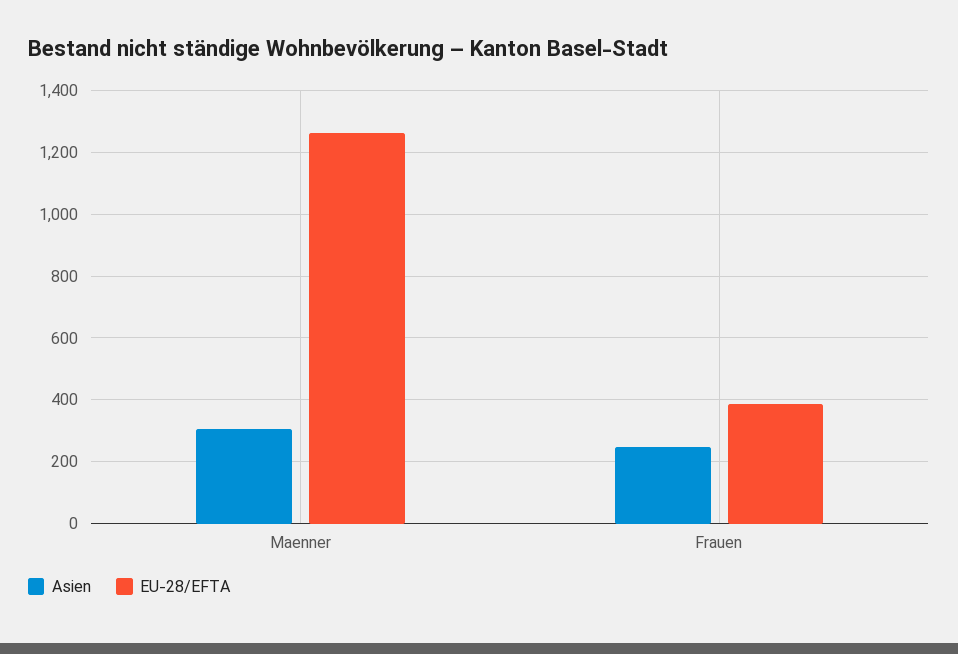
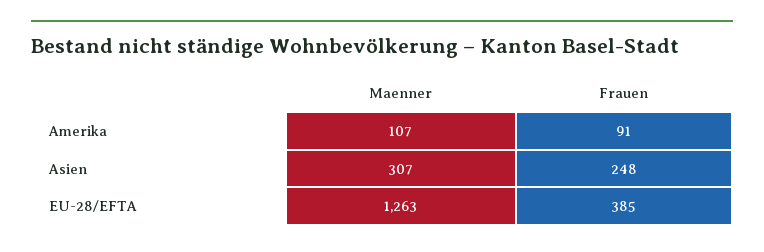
  {
    "Asien": {
      "Maenner": 307,
      "Frauen": 248
    },
    "EU-28/EFTA": {
      "Maenner": 1263,
      "Frauen": 385
-   }
+   },
+   "Amerika": {
+     "Maenner": 107,
+     "Frauen": 91
+   }
  }

